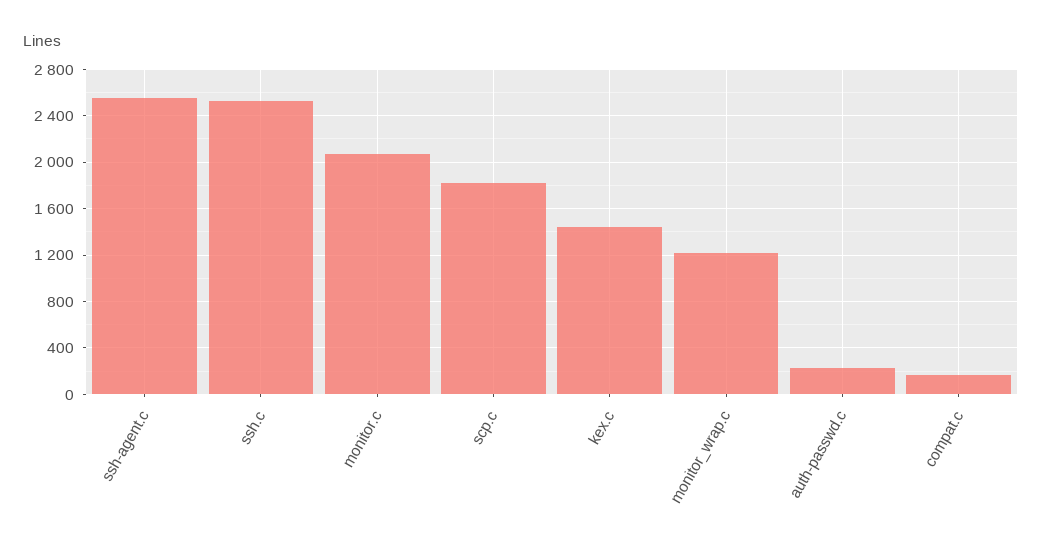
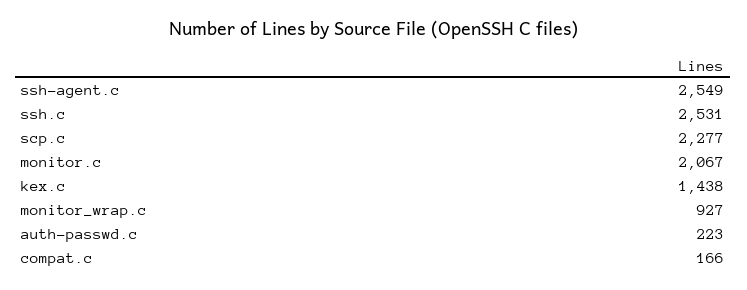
  {
    "ssh-agent.c": 2549,
    "ssh.c": 2531,
    "monitor.c": 2067,
-   "scp.c": 1800,
+   "scp.c": 2277,
    "kex.c": 1438,
-   "monitor_wrap.c": 1200,
+   "monitor_wrap.c": 927,
    "auth-passwd.c": 223,
    "compat.c": 166
  }

